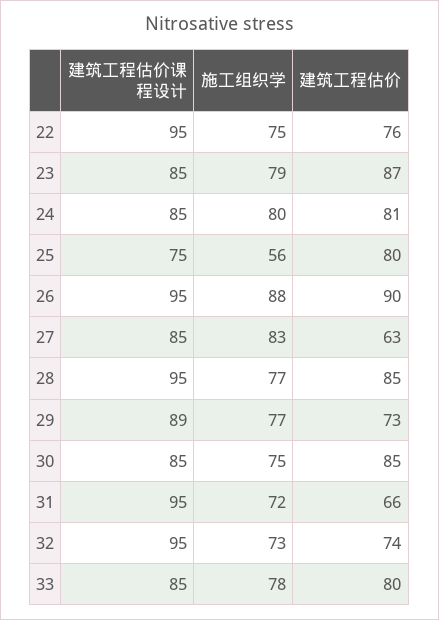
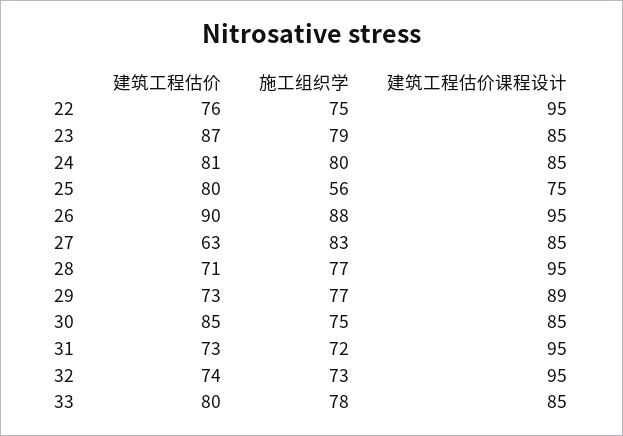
  {
    "建筑工程估价课程设计": {
      "22": 95,
      "23": 85,
      "24": 85,
      "25": 75,
      "26": 95,
      "27": 85,
      "28": 95,
      "29": 89,
      "30": 85,
      "31": 95,
      "32": 95,
      "33": 85
    },
    "施工组织学": {
      "22": 75,
      "23": 79,
      "24": 80,
      "25": 56,
      "26": 88,
      "27": 83,
      "28": 77,
      "29": 77,
      "30": 75,
      "31": 72,
      "32": 73,
      "33": 78
    },
    "建筑工程估价": {
      "22": 76,
      "23": 87,
      "24": 81,
      "25": 80,
      "26": 90,
      "27": 63,
-     "28": 85,
+     "28": 71,
      "29": 73,
      "30": 85,
-     "31": 66,
+     "31": 73,
      "32": 74,
      "33": 80
    }
  }

